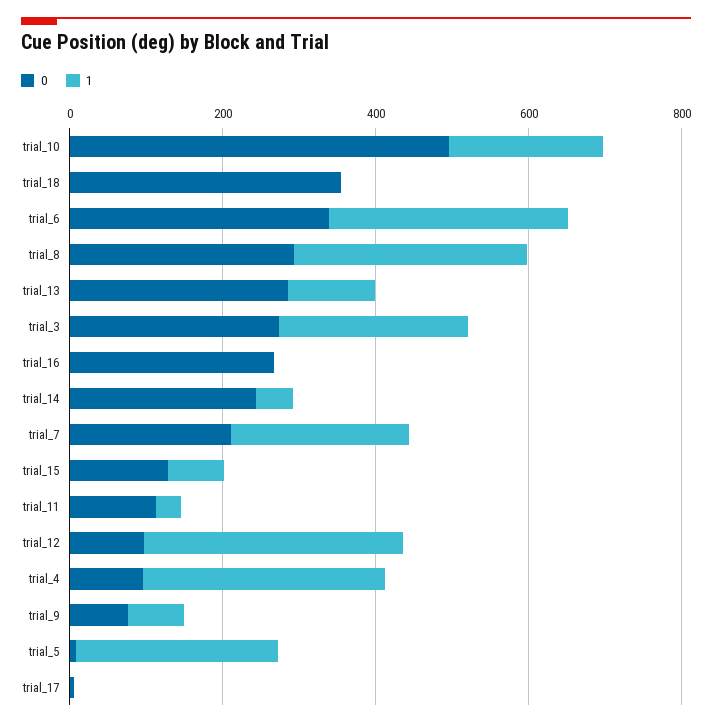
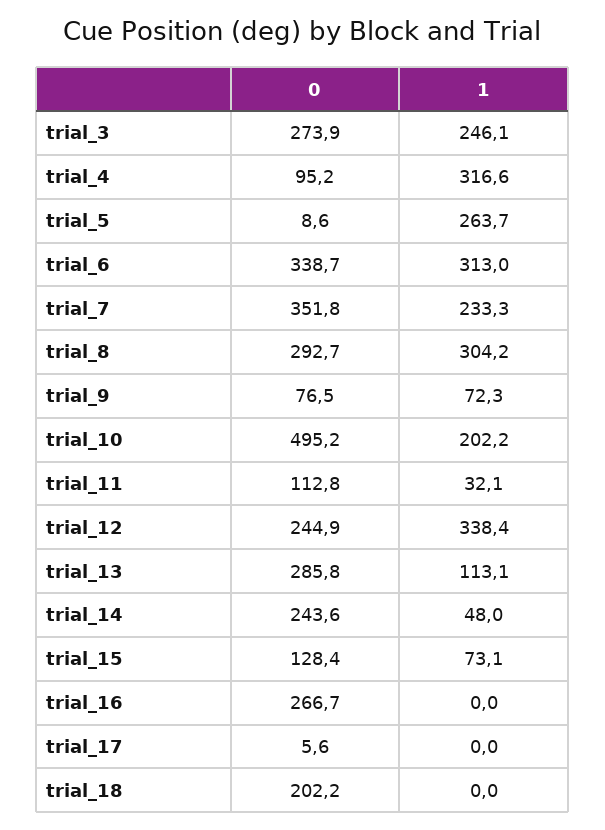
  {
    "0": {
      "trial_10": 495.2,
-     "trial_18": 350,
+     "trial_18": 202.2,
      "trial_6": 338.7,
      "trial_8": 292.7,
      "trial_13": 285.8,
      "trial_3": 273.9,
      "trial_16": 266.7,
      "trial_14": 243.6,
-     "trial_7": 200,
+     "trial_7": 351.8,
      "trial_15": 128.4,
      "trial_11": 112.8,
-     "trial_12": 100,
+     "trial_12": 244.9,
      "trial_4": 95.2,
      "trial_9": 76.5,
      "trial_5": 8.6,
      "trial_17": 5.6
    },
    "1": {
      "trial_10": 202.2,
      "trial_18": 0,
      "trial_6": 313,
      "trial_8": 304.2,
      "trial_13": 113.1,
      "trial_3": 246.1,
      "trial_16": 0,
      "trial_14": 48,
      "trial_7": 233.3,
      "trial_15": 73.1,
      "trial_11": 32.1,
      "trial_12": 338.4,
      "trial_4": 316.6,
      "trial_9": 72.3,
      "trial_5": 263.7,
      "trial_17": 0
    }
  }

